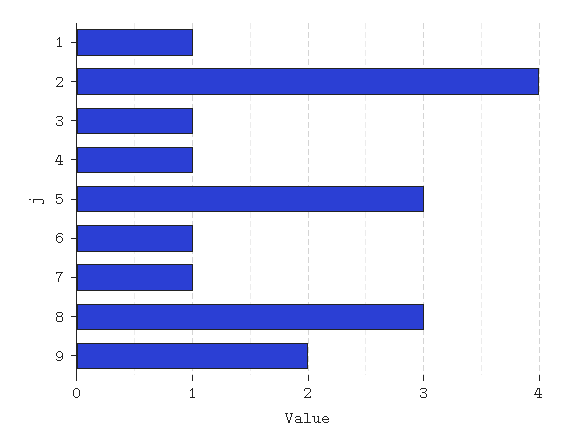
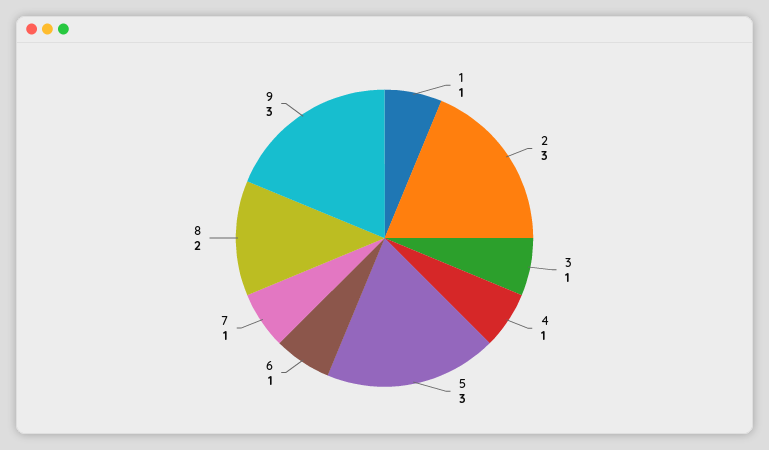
  {
    "1": 1,
-   "2": 4,
+   "2": 3,
    "3": 1,
    "4": 1,
    "5": 3,
    "6": 1,
    "7": 1,
-   "8": 3,
+   "8": 2,
-   "9": 2
+   "9": 3
  }

